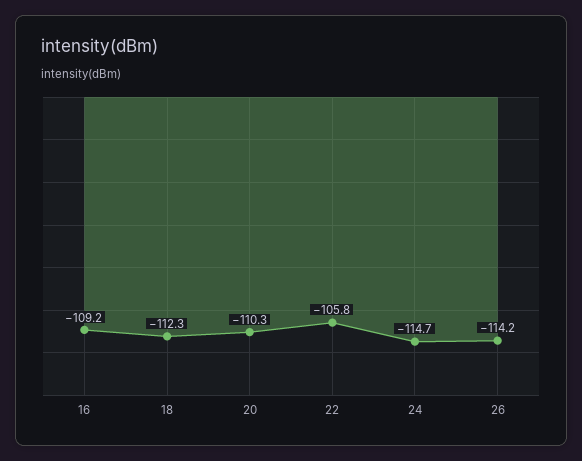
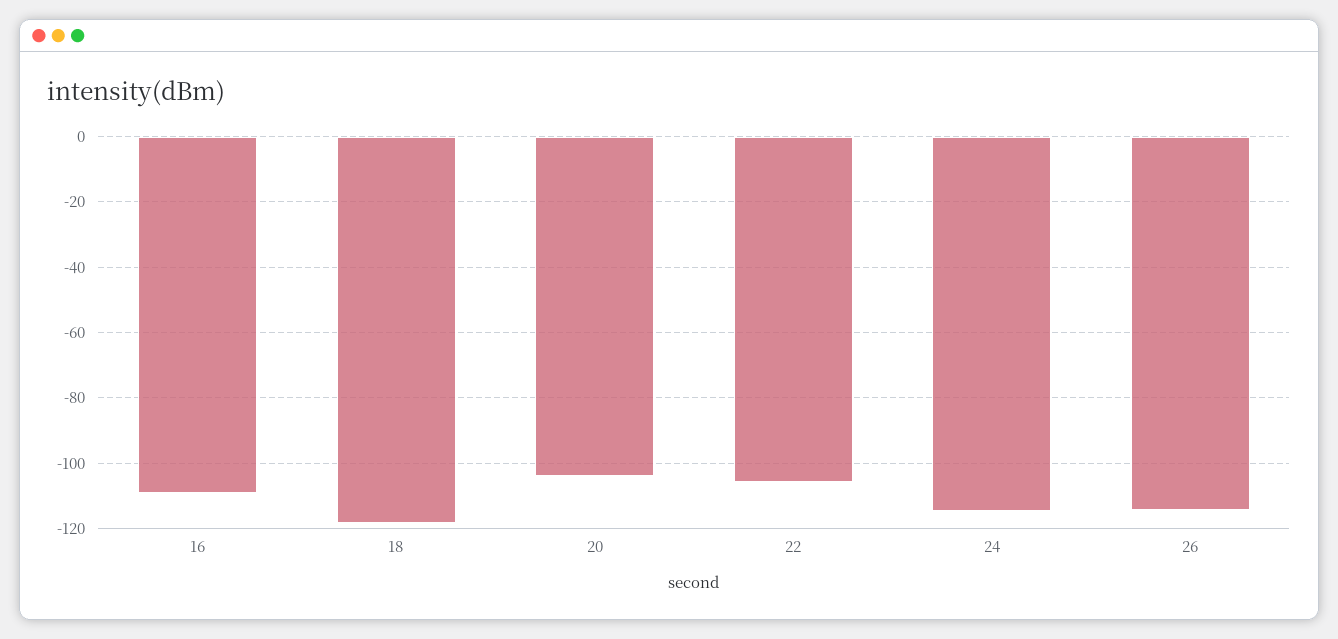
  {
    "16": -109.2,
-   "18": -112.3,
+   "18": -118,
-   "20": -110.3,
+   "20": -104,
    "22": -105.8,
    "24": -114.7,
    "26": -114.2
  }

